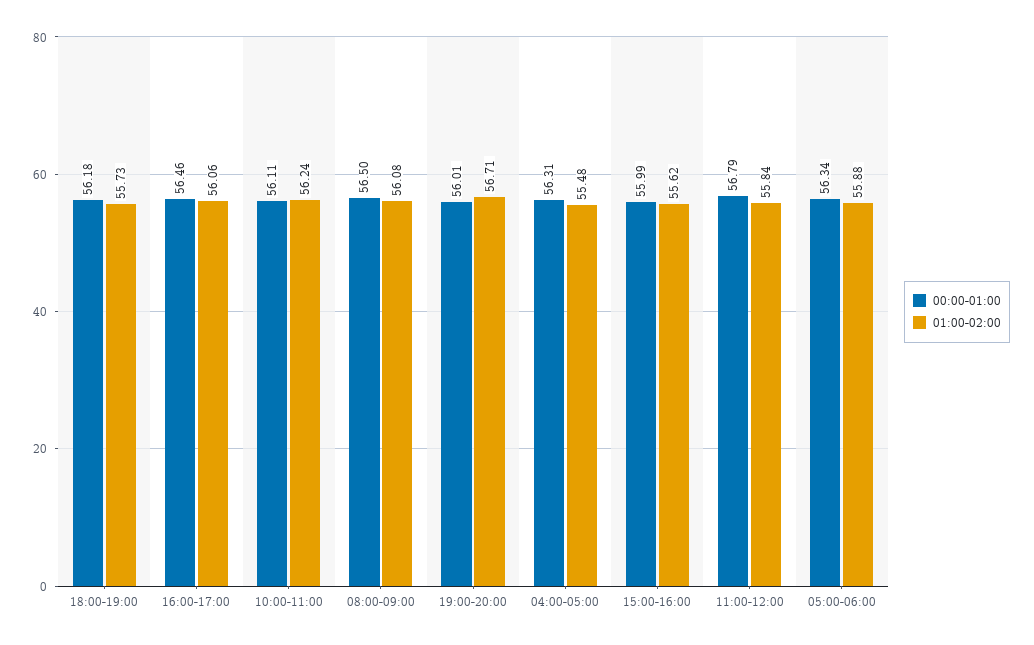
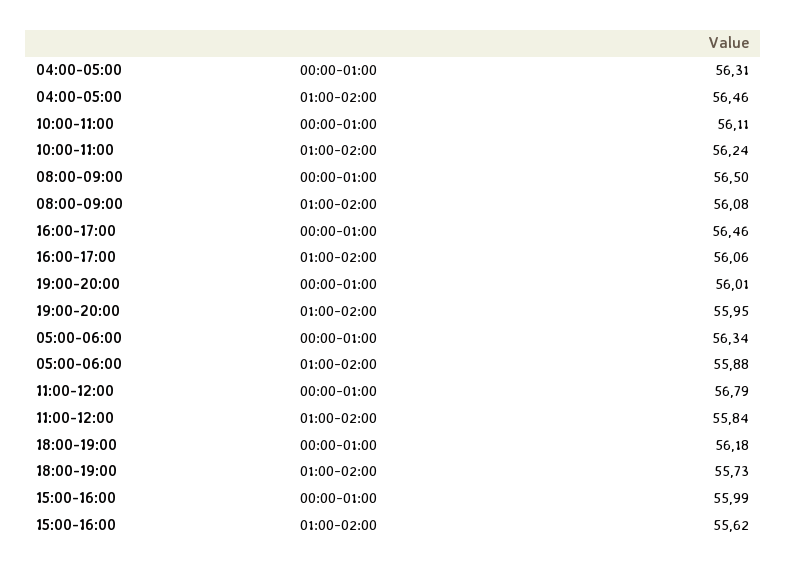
  {
    "00:00-01:00": {
      "18:00-19:00": 56.18,
      "16:00-17:00": 56.46,
      "10:00-11:00": 56.11,
      "08:00-09:00": 56.5,
      "19:00-20:00": 56.01,
      "04:00-05:00": 56.31,
      "15:00-16:00": 55.99,
      "11:00-12:00": 56.79,
      "05:00-06:00": 56.34
    },
    "01:00-02:00": {
      "18:00-19:00": 55.73,
      "16:00-17:00": 56.06,
      "10:00-11:00": 56.24,
      "08:00-09:00": 56.08,
-     "19:00-20:00": 56.71,
+     "19:00-20:00": 55.95,
-     "04:00-05:00": 55.48,
+     "04:00-05:00": 56.46,
      "15:00-16:00": 55.62,
      "11:00-12:00": 55.84,
      "05:00-06:00": 55.88
    }
  }

